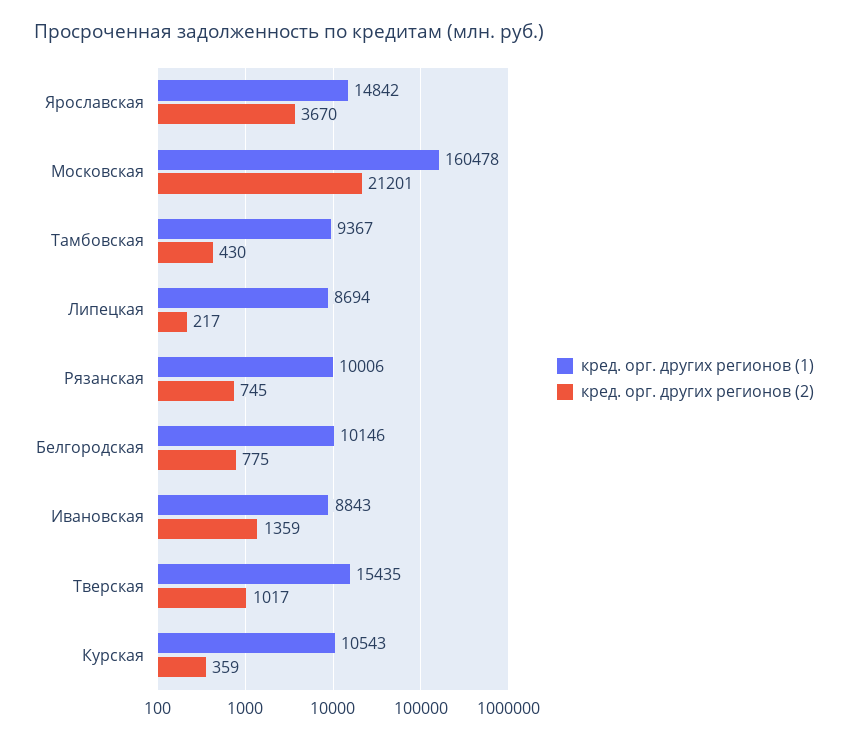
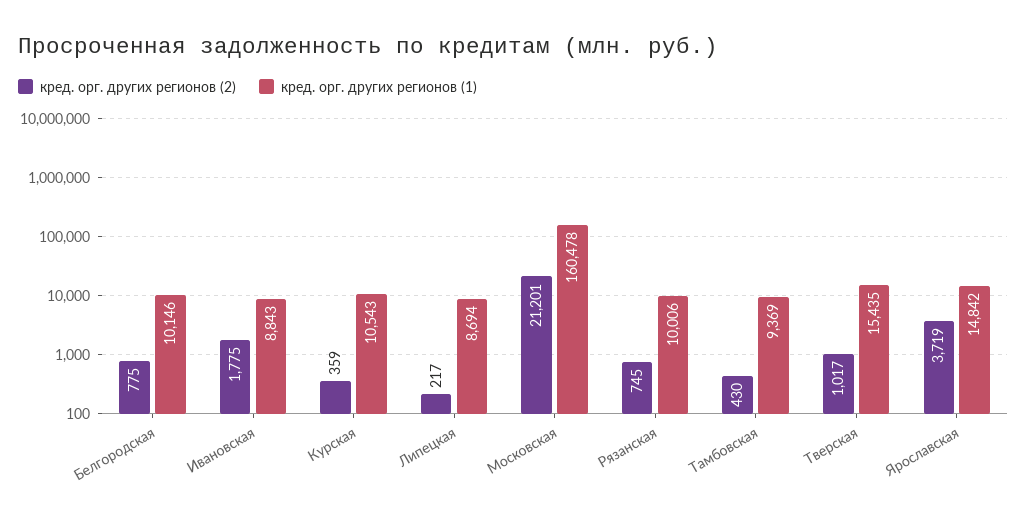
  {
    "кред. орг. других регионов (1)": {
      "Ярославская": 14842,
      "Московская": 160478,
-     "Тамбовская": 9367,
+     "Тамбовская": 9369,
      "Липецкая": 8694,
      "Рязанская": 10006,
      "Белгородская": 10146,
      "Ивановская": 8843,
      "Тверская": 15435,
      "Курская": 10543
    },
    "кред. орг. других регионов (2)": {
-     "Ярославская": 3670,
+     "Ярославская": 3719,
      "Московская": 21201,
      "Тамбовская": 430,
      "Липецкая": 217,
      "Рязанская": 745,
      "Белгородская": 775,
-     "Ивановская": 1359,
+     "Ивановская": 1775,
      "Тверская": 1017,
      "Курская": 359
    }
  }

